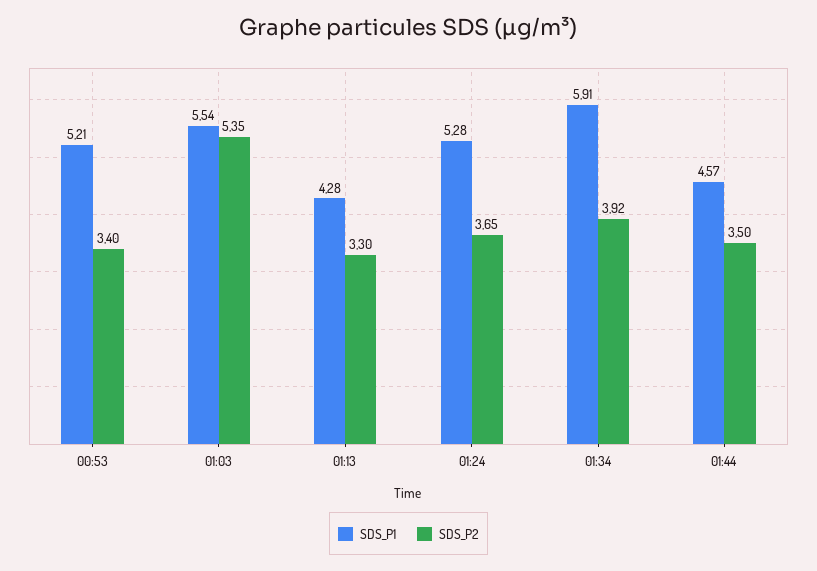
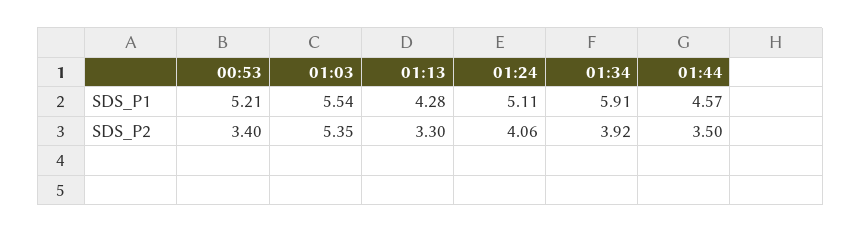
  {
    "SDS_P1": {
      "00:53": 5.21,
      "01:03": 5.54,
      "01:13": 4.28,
-     "01:24": 5.28,
+     "01:24": 5.11,
      "01:34": 5.91,
      "01:44": 4.57
    },
    "SDS_P2": {
      "00:53": 3.4,
      "01:03": 5.35,
      "01:13": 3.3,
-     "01:24": 3.65,
+     "01:24": 4.06,
      "01:34": 3.92,
      "01:44": 3.5
    }
  }

